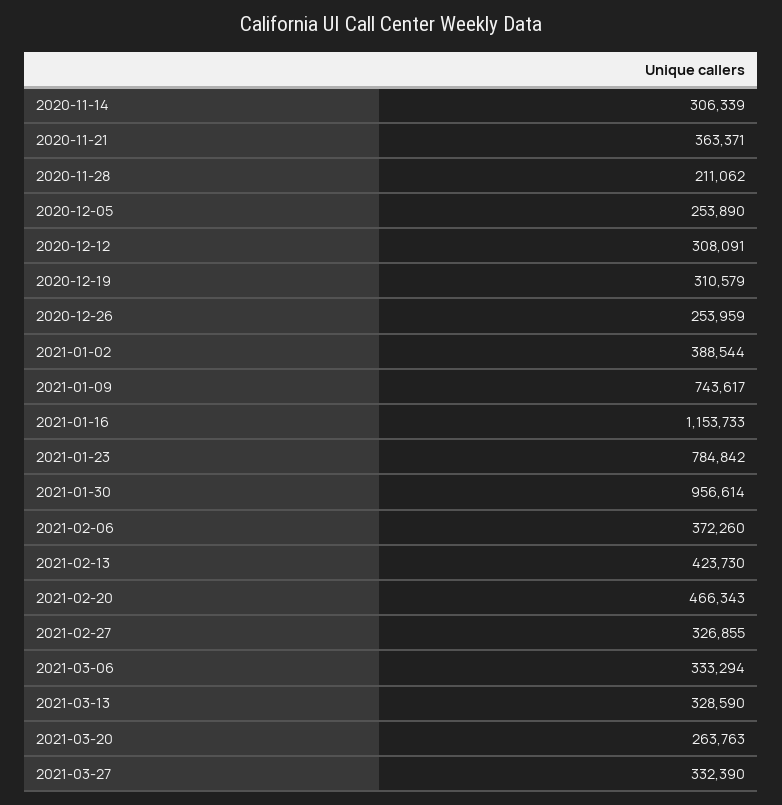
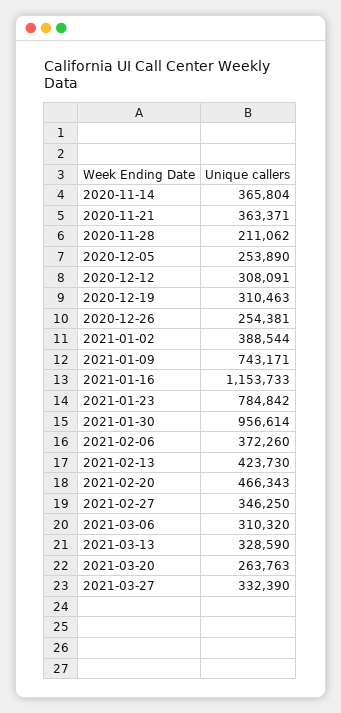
  {
-   "2020-11-14": 306339,
+   "2020-11-14": 365804,
    "2020-11-21": 363371,
    "2020-11-28": 211062,
    "2020-12-05": 253890,
    "2020-12-12": 308091,
-   "2020-12-19": 310579,
+   "2020-12-19": 310463,
-   "2020-12-26": 253959,
+   "2020-12-26": 254381,
    "2021-01-02": 388544,
-   "2021-01-09": 743617,
+   "2021-01-09": 743171,
    "2021-01-16": 1153733,
    "2021-01-23": 784842,
    "2021-01-30": 956614,
    "2021-02-06": 372260,
    "2021-02-13": 423730,
    "2021-02-20": 466343,
-   "2021-02-27": 326855,
+   "2021-02-27": 346250,
-   "2021-03-06": 333294,
+   "2021-03-06": 310320,
    "2021-03-13": 328590,
    "2021-03-20": 263763,
    "2021-03-27": 332390
  }

